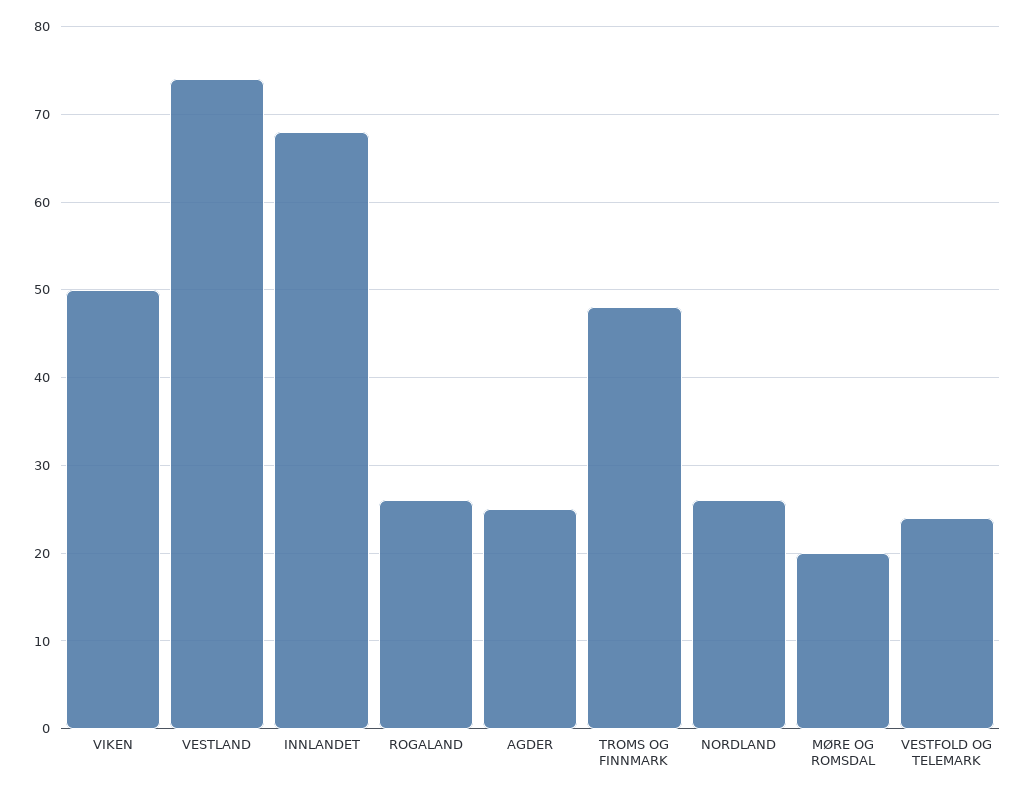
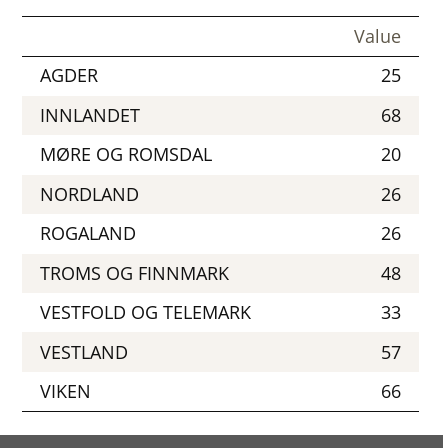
  {
-   "VIKEN": 50,
+   "VIKEN": 66,
-   "VESTLAND": 74,
+   "VESTLAND": 57,
    "INNLANDET": 68,
    "ROGALAND": 26,
    "AGDER": 25,
    "TROMS OG FINNMARK": 48,
    "NORDLAND": 26,
    "MØRE OG ROMSDAL": 20,
-   "VESTFOLD OG TELEMARK": 24
+   "VESTFOLD OG TELEMARK": 33
  }

